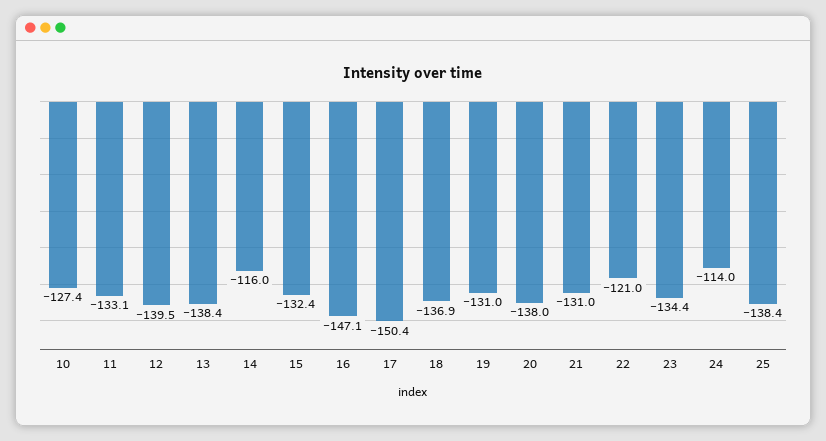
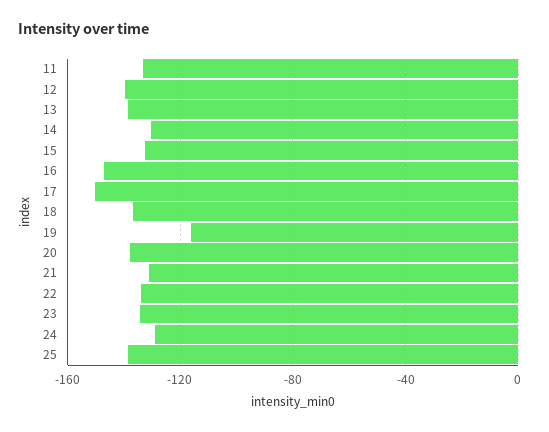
  {
-   "10": -127.4,
    "11": -133.1,
    "12": -139.5,
    "13": -138.4,
-   "14": -116,
+   "14": -130,
    "15": -132.4,
    "16": -147.1,
    "17": -150.4,
    "18": -136.9,
-   "19": -131,
+   "19": -115,
    "20": -138,
    "21": -131,
-   "22": -121,
+   "22": -135,
    "23": -134.4,
-   "24": -114,
+   "24": -130,
    "25": -138.4
  }

